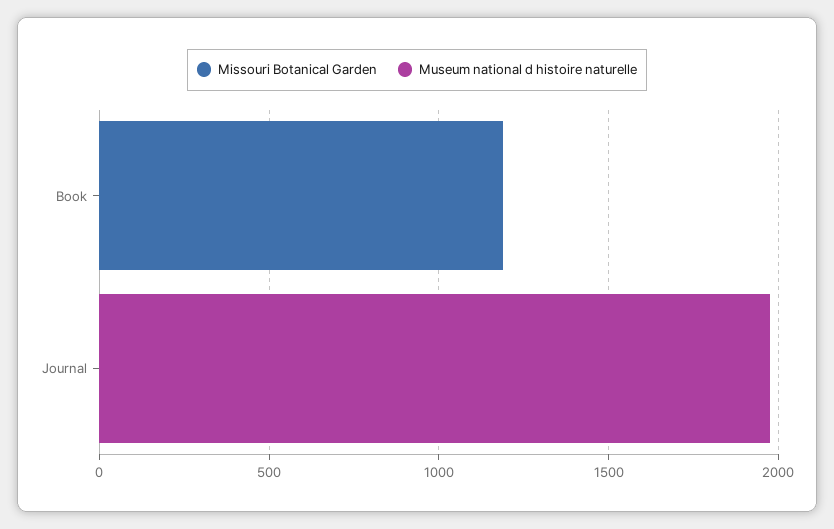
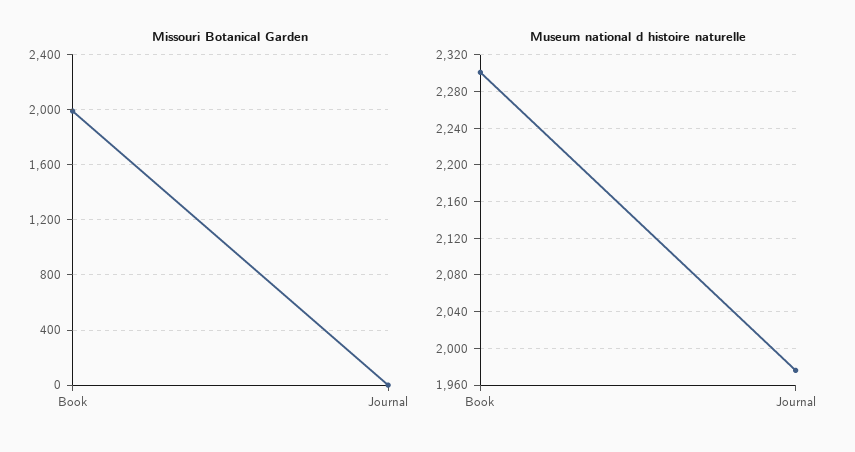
  {
    "Missouri Botanical Garden": {
-     "Book": 1200,
+     "Book": 2000,
      "Journal": 0
    },
    "Museum national d histoire naturelle": {
-     "Book": 0,
+     "Book": 2300,
      "Journal": 1980
    }
  }

